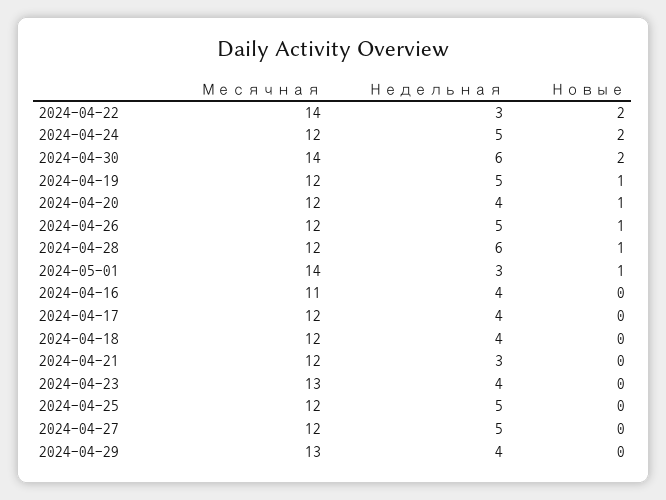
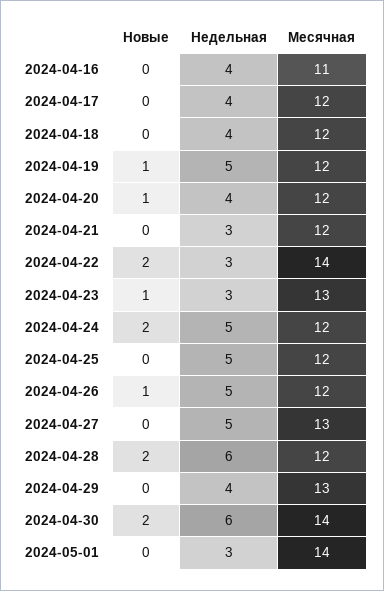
  {
    "Месячная": {
      "2024-04-22": 14,
      "2024-04-24": 12,
      "2024-04-30": 14,
      "2024-04-19": 12,
      "2024-04-20": 12,
      "2024-04-26": 12,
      "2024-04-28": 12,
      "2024-05-01": 14,
      "2024-04-16": 11,
      "2024-04-17": 12,
      "2024-04-18": 12,
      "2024-04-21": 12,
      "2024-04-23": 13,
      "2024-04-25": 12,
-     "2024-04-27": 12,
+     "2024-04-27": 13,
      "2024-04-29": 13
    },
    "Недельная": {
      "2024-04-22": 3,
      "2024-04-24": 5,
      "2024-04-30": 6,
      "2024-04-19": 5,
      "2024-04-20": 4,
      "2024-04-26": 5,
      "2024-04-28": 6,
      "2024-05-01": 3,
      "2024-04-16": 4,
      "2024-04-17": 4,
      "2024-04-18": 4,
      "2024-04-21": 3,
-     "2024-04-23": 4,
+     "2024-04-23": 3,
      "2024-04-25": 5,
      "2024-04-27": 5,
      "2024-04-29": 4
    },
    "Новые": {
      "2024-04-22": 2,
      "2024-04-24": 2,
      "2024-04-30": 2,
      "2024-04-19": 1,
      "2024-04-20": 1,
      "2024-04-26": 1,
-     "2024-04-28": 1,
+     "2024-04-28": 2,
-     "2024-05-01": 1,
+     "2024-05-01": 0,
      "2024-04-16": 0,
      "2024-04-17": 0,
      "2024-04-18": 0,
      "2024-04-21": 0,
-     "2024-04-23": 0,
+     "2024-04-23": 1,
      "2024-04-25": 0,
      "2024-04-27": 0,
      "2024-04-29": 0
    }
  }

